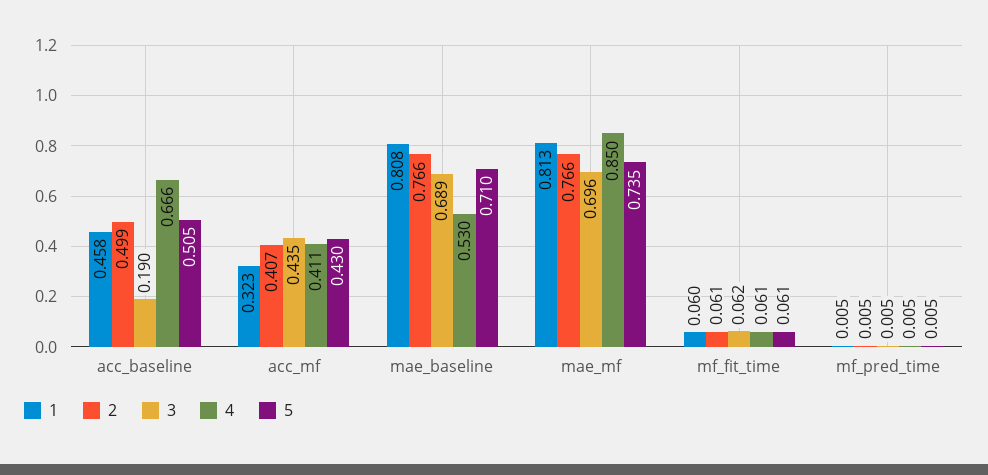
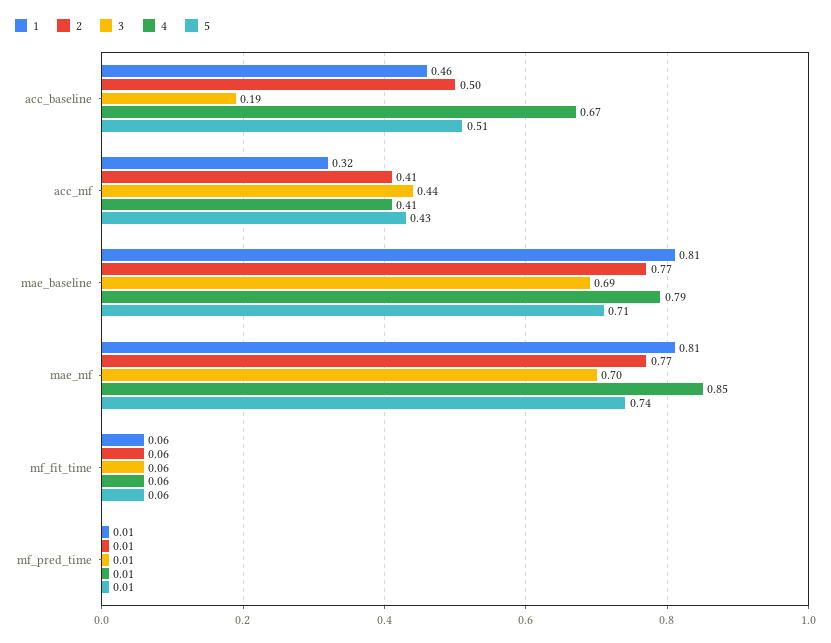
  {
    "1": {
      "acc_baseline": 0.458,
      "acc_mf": 0.323,
      "mae_baseline": 0.808,
      "mae_mf": 0.813,
      "mf_fit_time": 0.06,
      "mf_pred_time": 0.005
    },
    "2": {
      "acc_baseline": 0.499,
      "acc_mf": 0.407,
      "mae_baseline": 0.766,
      "mae_mf": 0.766,
      "mf_fit_time": 0.061,
      "mf_pred_time": 0.005
    },
    "3": {
      "acc_baseline": 0.19,
      "acc_mf": 0.435,
      "mae_baseline": 0.689,
      "mae_mf": 0.696,
      "mf_fit_time": 0.062,
      "mf_pred_time": 0.005
    },
    "4": {
      "acc_baseline": 0.666,
      "acc_mf": 0.411,
-     "mae_baseline": 0.53,
+     "mae_baseline": 0.79,
      "mae_mf": 0.85,
      "mf_fit_time": 0.061,
      "mf_pred_time": 0.005
    },
    "5": {
      "acc_baseline": 0.505,
      "acc_mf": 0.43,
      "mae_baseline": 0.71,
      "mae_mf": 0.735,
      "mf_fit_time": 0.061,
      "mf_pred_time": 0.005
    }
  }

